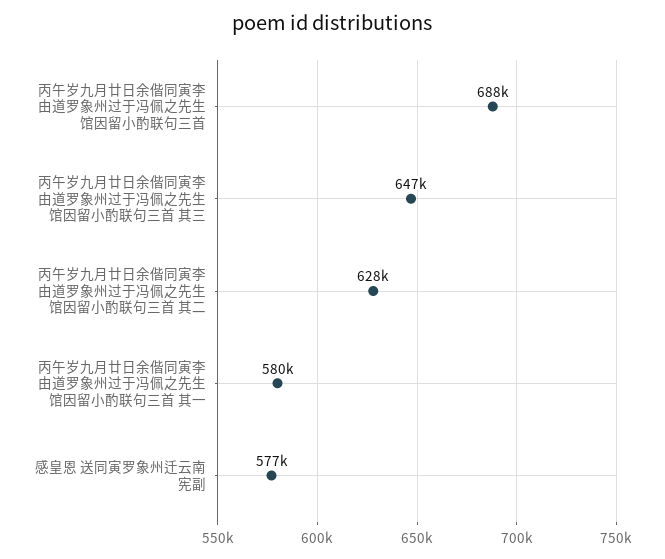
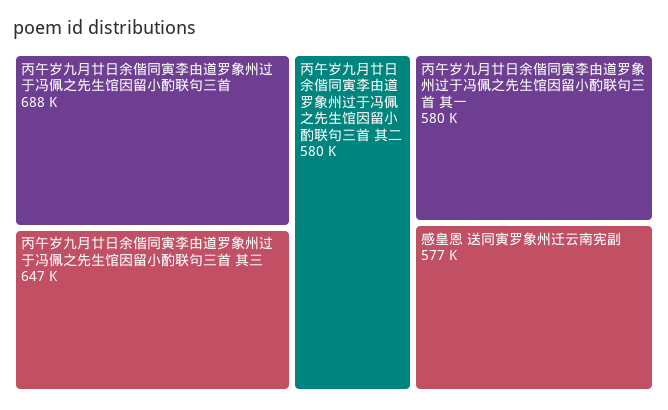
  {
    "丙午岁九月廿日余偕同寅李由道罗象州过于冯佩之先生馆因留小酌联句三首": 688000,
    "丙午岁九月廿日余偕同寅李由道罗象州过于冯佩之先生馆因留小酌联句三首 其三": 647000,
-   "丙午岁九月廿日余偕同寅李由道罗象州过于冯佩之先生馆因留小酌联句三首 其二": 628000,
+   "丙午岁九月廿日余偕同寅李由道罗象州过于冯佩之先生馆因留小酌联句三首 其二": 580000,
    "丙午岁九月廿日余偕同寅李由道罗象州过于冯佩之先生馆因留小酌联句三首 其一": 580000,
    "感皇恩 送同寅罗象州迁云南宪副": 577000
  }

